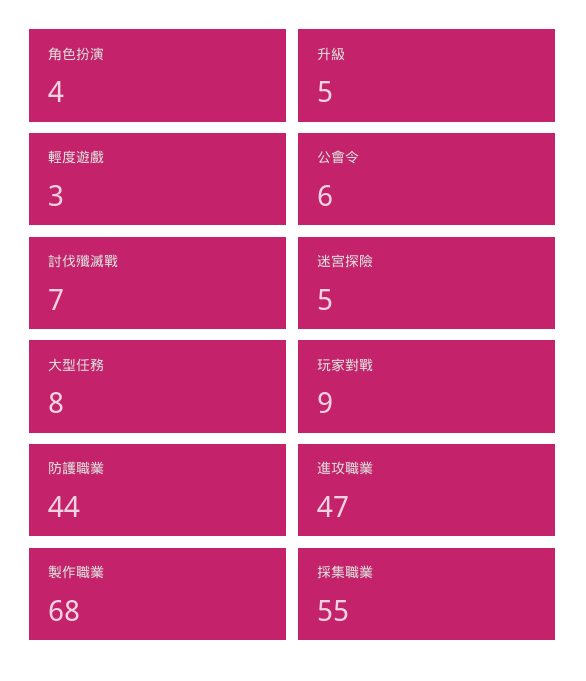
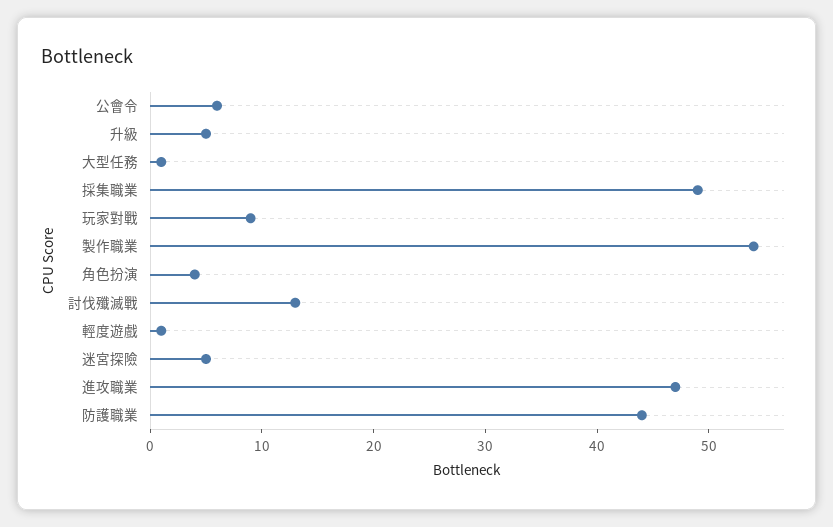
  {
    "角色扮演": 4,
    "升級": 5,
-   "輕度遊戲": 3,
+   "輕度遊戲": 1,
    "公會令": 6,
-   "討伐殲滅戰": 7,
+   "討伐殲滅戰": 13,
    "迷宮探險": 5,
-   "大型任務": 8,
+   "大型任務": 1,
    "玩家對戰": 9,
    "防護職業": 44,
    "進攻職業": 47,
-   "製作職業": 68,
+   "製作職業": 54,
-   "採集職業": 55
+   "採集職業": 49
  }

